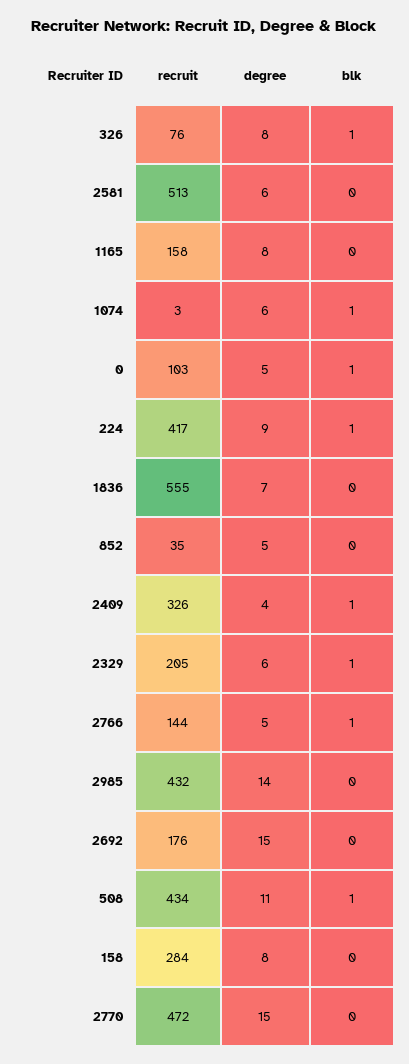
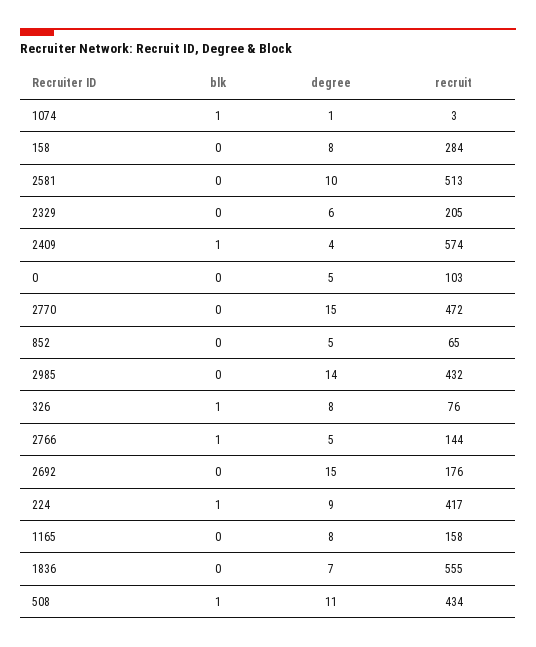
  {
    "recruit": {
      "326": 76,
      "2581": 513,
      "1165": 158,
      "1074": 3,
      "0": 103,
      "224": 417,
      "1836": 555,
-     "852": 35,
+     "852": 65,
-     "2409": 326,
+     "2409": 574,
      "2329": 205,
      "2766": 144,
      "2985": 432,
      "2692": 176,
      "508": 434,
      "158": 284,
      "2770": 472
    },
    "degree": {
      "326": 8,
-     "2581": 6,
+     "2581": 10,
      "1165": 8,
-     "1074": 6,
+     "1074": 1,
      "0": 5,
      "224": 9,
      "1836": 7,
      "852": 5,
      "2409": 4,
      "2329": 6,
      "2766": 5,
      "2985": 14,
      "2692": 15,
      "508": 11,
      "158": 8,
      "2770": 15
    },
    "blk": {
      "326": 1,
      "2581": 0,
      "1165": 0,
      "1074": 1,
-     "0": 1,
+     "0": 0,
      "224": 1,
      "1836": 0,
      "852": 0,
      "2409": 1,
-     "2329": 1,
+     "2329": 0,
      "2766": 1,
      "2985": 0,
      "2692": 0,
      "508": 1,
      "158": 0,
      "2770": 0
    }
  }

